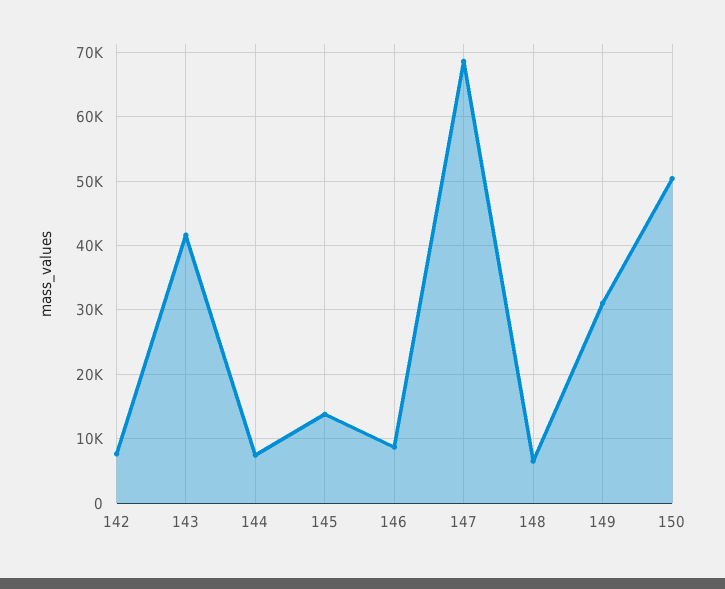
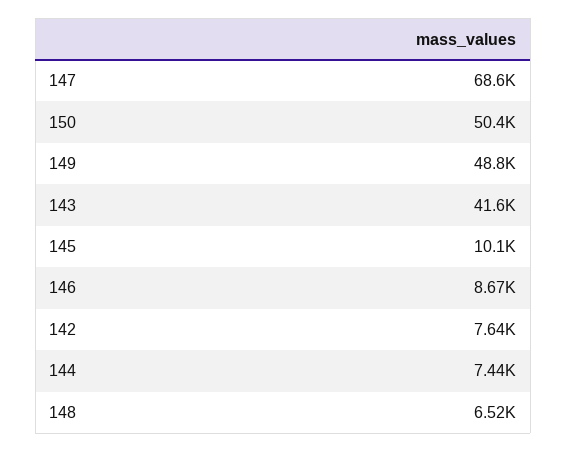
  {
    "142": 7640,
    "143": 41600,
    "144": 7440,
-   "145": 14000,
+   "145": 10100,
    "146": 8670,
    "147": 68600,
    "148": 6520,
-   "149": 31000,
+   "149": 48800,
    "150": 50400
  }

